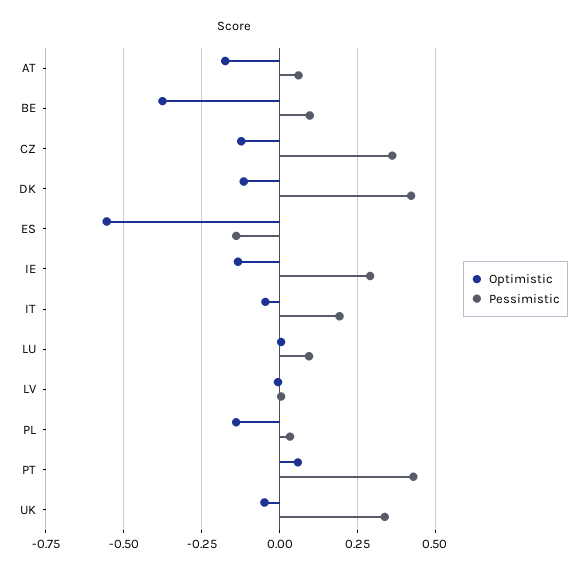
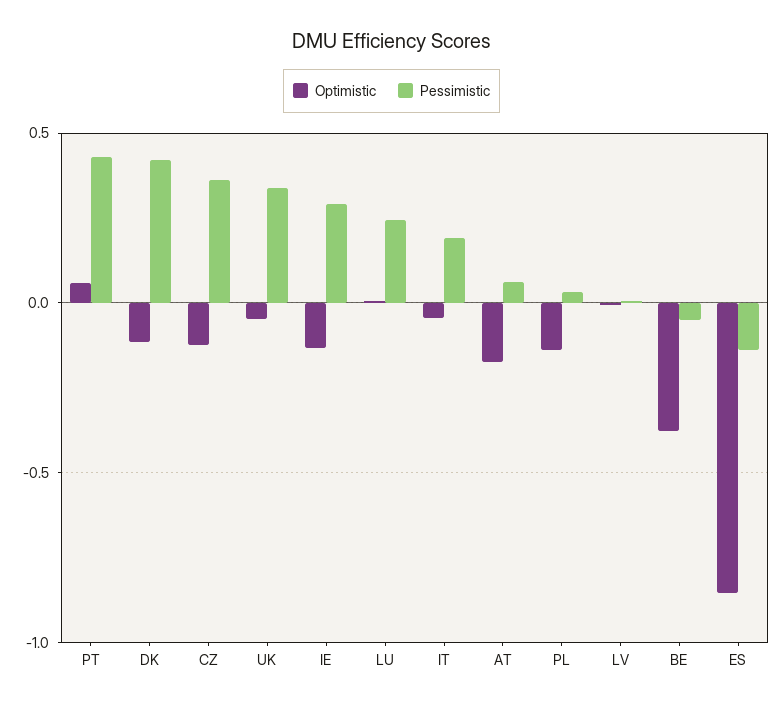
  {
    "Optimistic": {
      "AT": -0.175,
      "BE": -0.375,
      "CZ": -0.125,
      "DK": -0.125,
-     "ES": -0.55,
+     "ES": -0.85,
      "IE": -0.125,
      "IT": -0.05,
      "LU": 0,
      "LV": 0,
      "PL": -0.15,
      "PT": 0.05,
      "UK": -0.05
    },
    "Pessimistic": {
      "AT": 0.05,
-     "BE": 0.1,
+     "BE": -0.05,
      "CZ": 0.35,
      "DK": 0.425,
      "ES": -0.15,
      "IE": 0.3,
      "IT": 0.2,
-     "LU": 0.1,
+     "LU": 0.25,
      "LV": 0,
      "PL": 0.025,
      "PT": 0.425,
      "UK": 0.35
    }
  }

